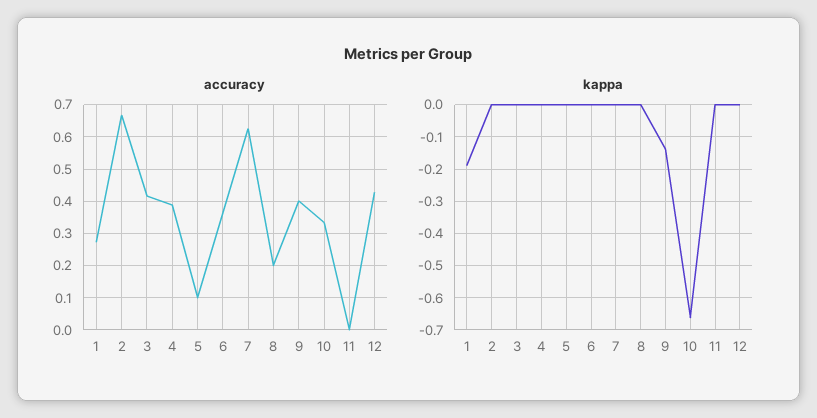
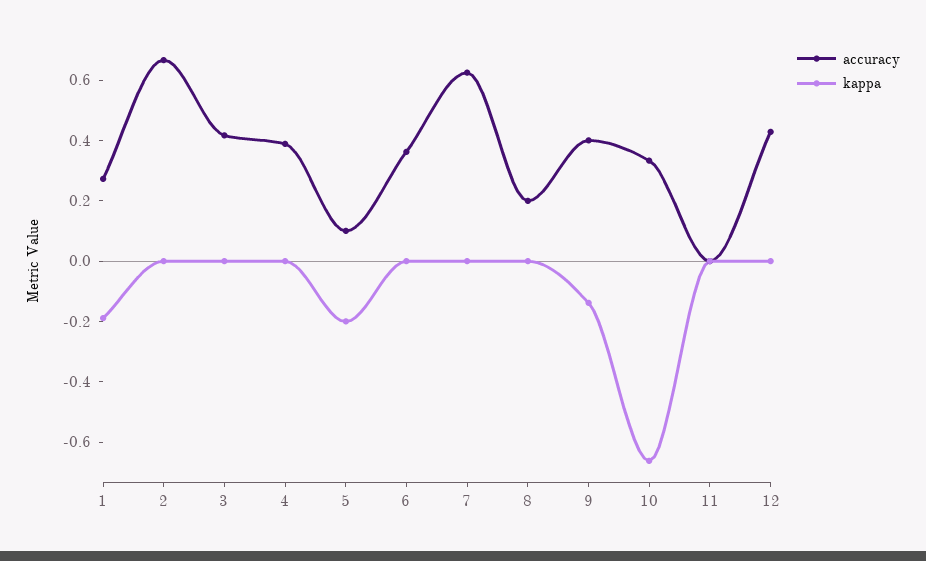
  {
    "accuracy": {
      "1": 0.28,
      "2": 0.66,
      "3": 0.42,
      "4": 0.38,
      "5": 0.1,
      "6": 0.36,
      "7": 0.62,
      "8": 0.2,
      "9": 0.4,
      "10": 0.34,
      "11": 0,
      "12": 0.42
    },
    "kappa": {
      "1": -0.18,
      "2": 0,
      "3": 0,
      "4": 0,
-     "5": 0,
+     "5": -0.2,
      "6": 0,
      "7": 0,
      "8": 0,
      "9": -0.14,
      "10": -0.66,
      "11": 0,
      "12": 0
    }
  }

